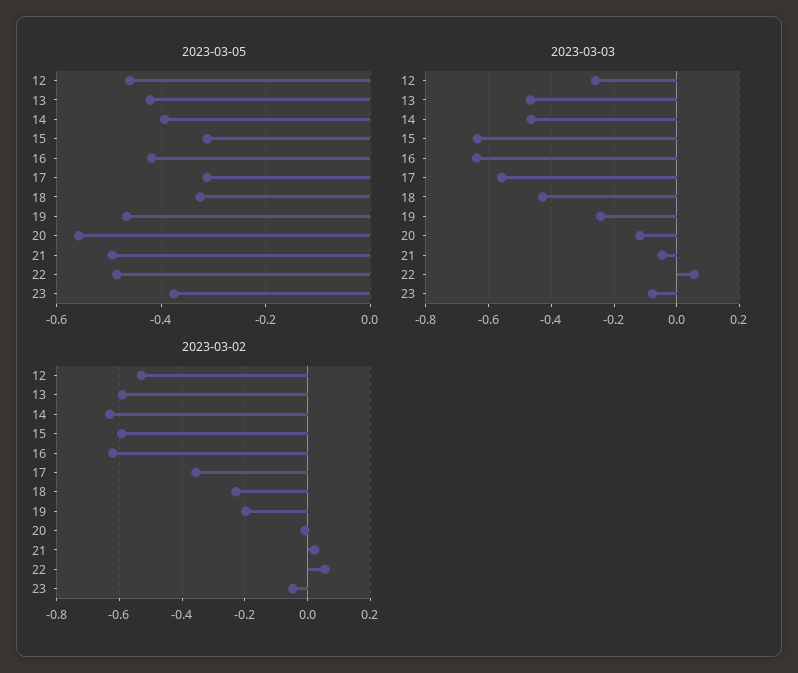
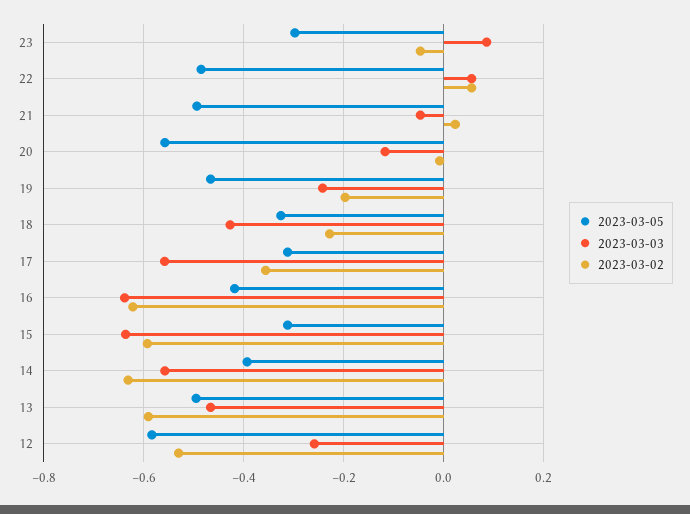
  {
    "2023-03-05": {
-     "12": -0.46,
+     "12": -0.58,
-     "13": -0.42,
+     "13": -0.5,
      "14": -0.4,
      "15": -0.32,
      "16": -0.42,
      "17": -0.32,
      "18": -0.32,
      "19": -0.46,
      "20": -0.56,
      "21": -0.5,
      "22": -0.48,
-     "23": -0.38
+     "23": -0.3
    },
    "2023-03-03": {
      "12": -0.26,
      "13": -0.46,
-     "14": -0.46,
+     "14": -0.56,
      "15": -0.64,
      "16": -0.64,
      "17": -0.56,
      "18": -0.42,
      "19": -0.24,
      "20": -0.12,
      "21": -0.04,
      "22": 0.06,
-     "23": -0.08
+     "23": 0.08
    },
    "2023-03-02": {
      "12": -0.54,
      "13": -0.6,
      "14": -0.64,
      "15": -0.6,
      "16": -0.62,
      "17": -0.36,
      "18": -0.22,
      "19": -0.2,
      "20": 0,
      "21": 0.02,
      "22": 0.06,
      "23": -0.04
    }
  }

